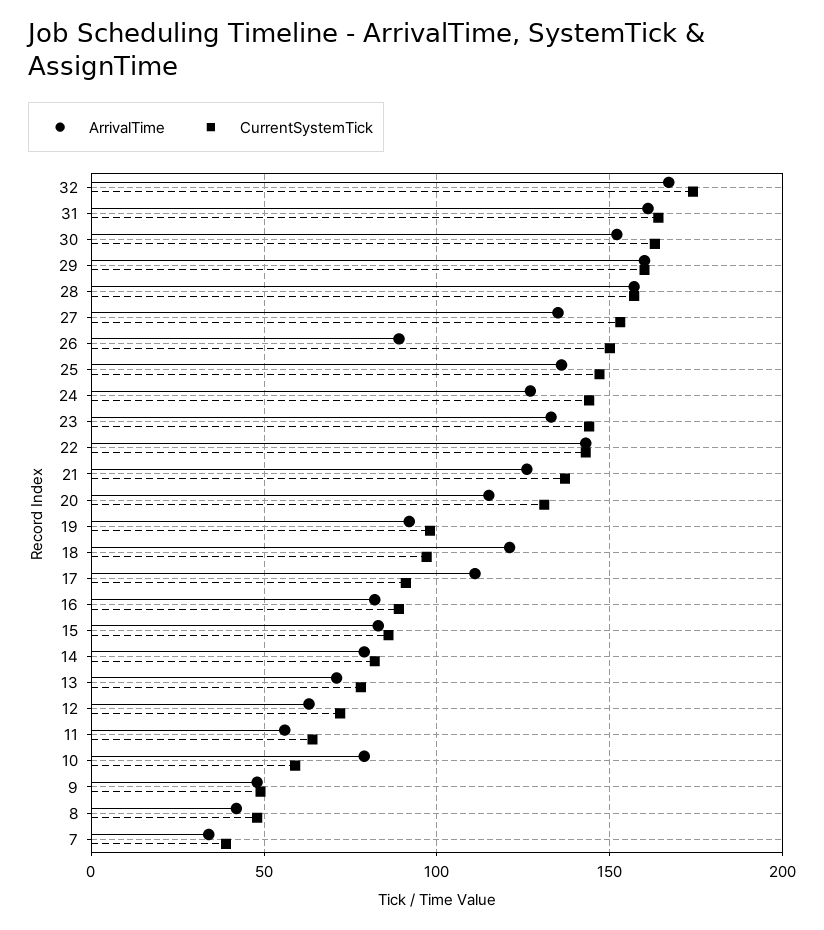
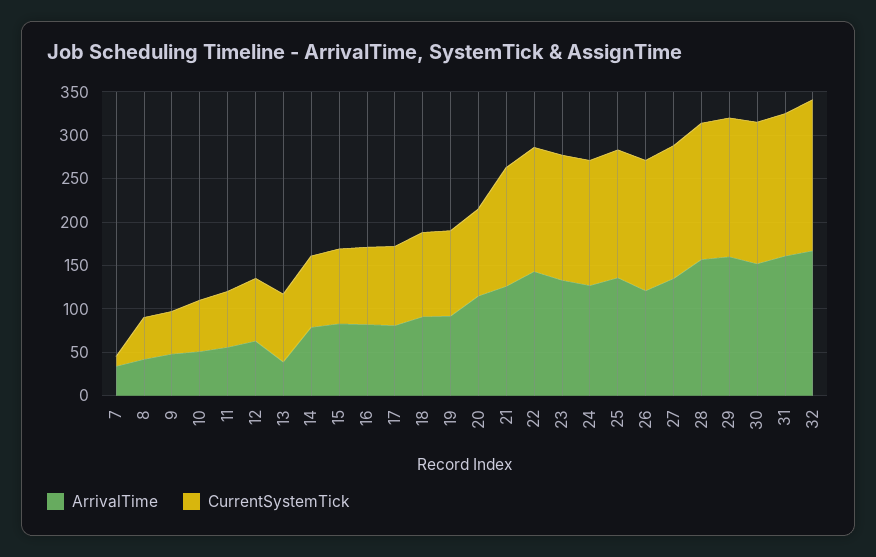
  {
    "ArrivalTime": {
      "32": 165,
      "31": 160,
      "30": 150,
      "29": 160,
      "28": 155,
      "27": 135,
-     "26": 90,
+     "26": 120,
      "25": 135,
      "24": 125,
      "23": 135,
      "22": 145,
      "21": 125,
      "20": 115,
      "19": 90,
-     "18": 120,
+     "18": 90,
-     "17": 110,
+     "17": 80,
      "16": 80,
      "15": 85,
      "14": 80,
-     "13": 70,
+     "13": 40,
      "12": 65,
      "11": 55,
-     "10": 80,
+     "10": 50,
      "9": 50,
      "8": 40,
      "7": 35
    },
    "CurrentSystemTick": {
      "32": 175,
      "31": 165,
      "30": 165,
      "29": 160,
      "28": 155,
      "27": 155,
      "26": 150,
      "25": 145,
      "24": 145,
      "23": 145,
      "22": 145,
      "21": 135,
-     "20": 130,
+     "20": 100,
      "19": 100,
      "18": 95,
      "17": 90,
      "16": 90,
      "15": 85,
      "14": 80,
      "13": 80,
      "12": 70,
      "11": 65,
      "10": 60,
      "9": 50,
      "8": 50,
-     "7": 40
+     "7": 10
    }
  }

